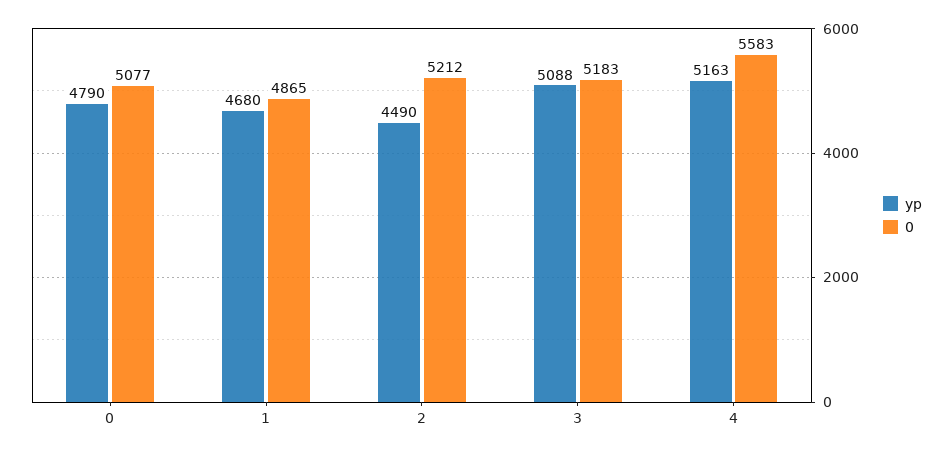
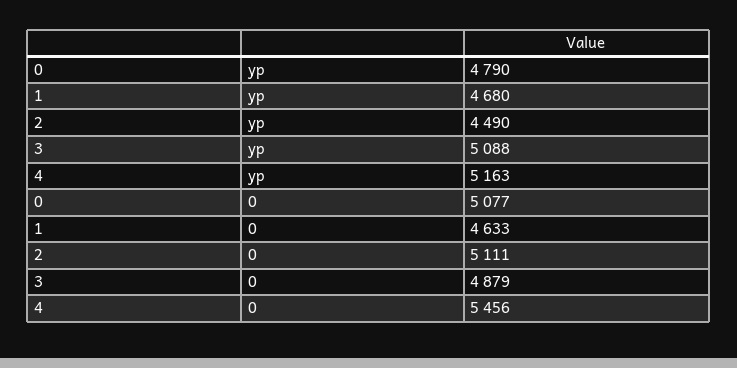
  {
    "yp": {
      "0": 4790,
      "1": 4680,
      "2": 4490,
      "3": 5088,
      "4": 5163
    },
    "0": {
      "0": 5077,
-     "1": 4865,
+     "1": 4633,
-     "2": 5212,
+     "2": 5111,
-     "3": 5183,
+     "3": 4879,
-     "4": 5583
+     "4": 5456
    }
  }

